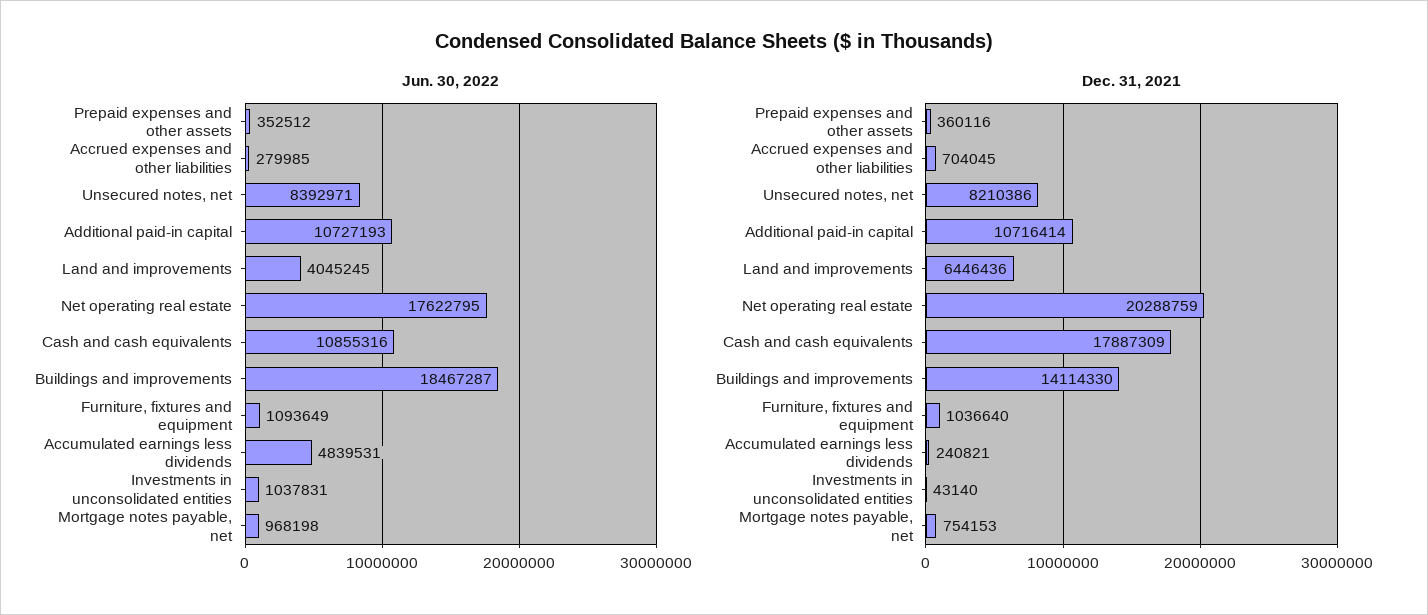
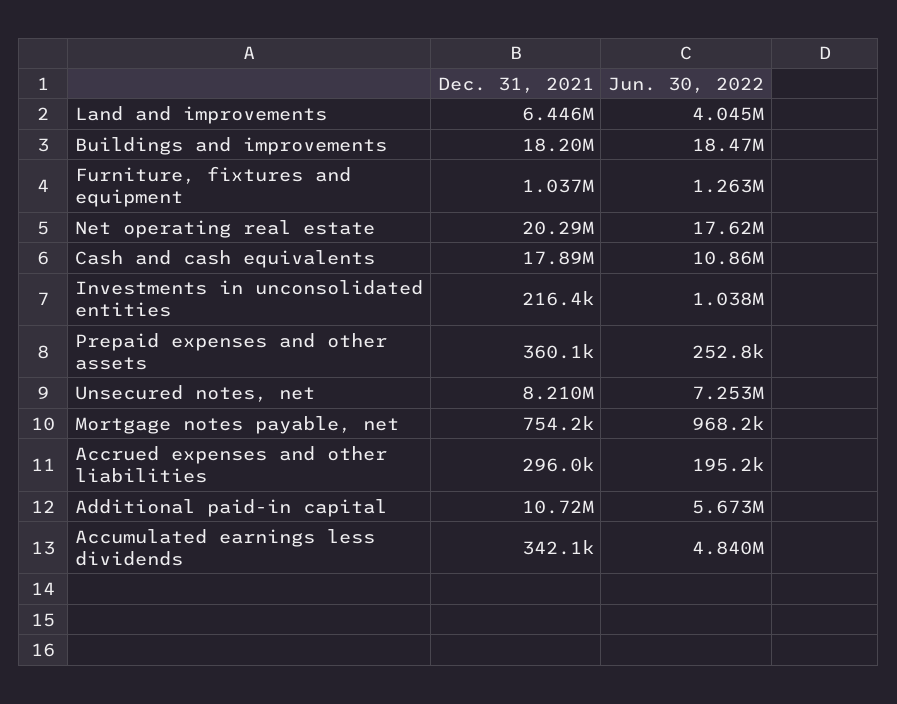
  {
    "Jun. 30, 2022": {
-     "Prepaid expenses and other assets": 352512,
+     "Prepaid expenses and other assets": 252800,
-     "Accrued expenses and other liabilities": 279985,
+     "Accrued expenses and other liabilities": 195200,
-     "Unsecured notes, net": 8392971,
+     "Unsecured notes, net": 7253000,
-     "Additional paid-in capital": 10727193,
+     "Additional paid-in capital": 5673000,
      "Land and improvements": 4045245,
      "Net operating real estate": 17622795,
      "Cash and cash equivalents": 10855316,
      "Buildings and improvements": 18467287,
-     "Furniture, fixtures and equipment": 1093649,
+     "Furniture, fixtures and equipment": 1263000,
      "Accumulated earnings less dividends": 4839531,
      "Investments in unconsolidated entities": 1037831,
      "Mortgage notes payable, net": 968198
    },
    "Dec. 31, 2021": {
      "Prepaid expenses and other assets": 360116,
-     "Accrued expenses and other liabilities": 704045,
+     "Accrued expenses and other liabilities": 296000,
      "Unsecured notes, net": 8210386,
      "Additional paid-in capital": 10716414,
      "Land and improvements": 6446436,
      "Net operating real estate": 20288759,
      "Cash and cash equivalents": 17887309,
-     "Buildings and improvements": 14114330,
+     "Buildings and improvements": 18200000,
      "Furniture, fixtures and equipment": 1036640,
-     "Accumulated earnings less dividends": 240821,
+     "Accumulated earnings less dividends": 342100,
-     "Investments in unconsolidated entities": 43140,
+     "Investments in unconsolidated entities": 216400,
      "Mortgage notes payable, net": 754153
    }
  }

